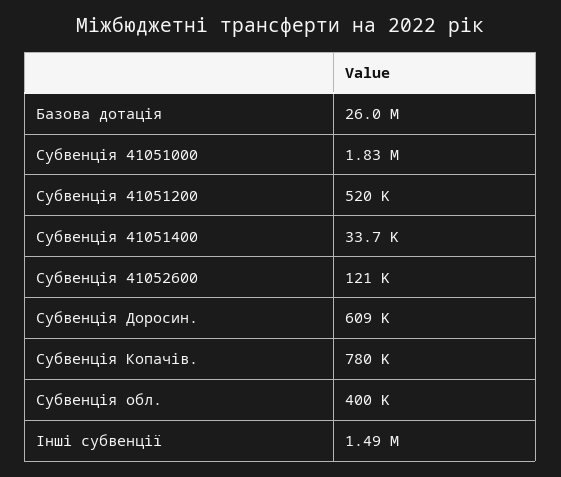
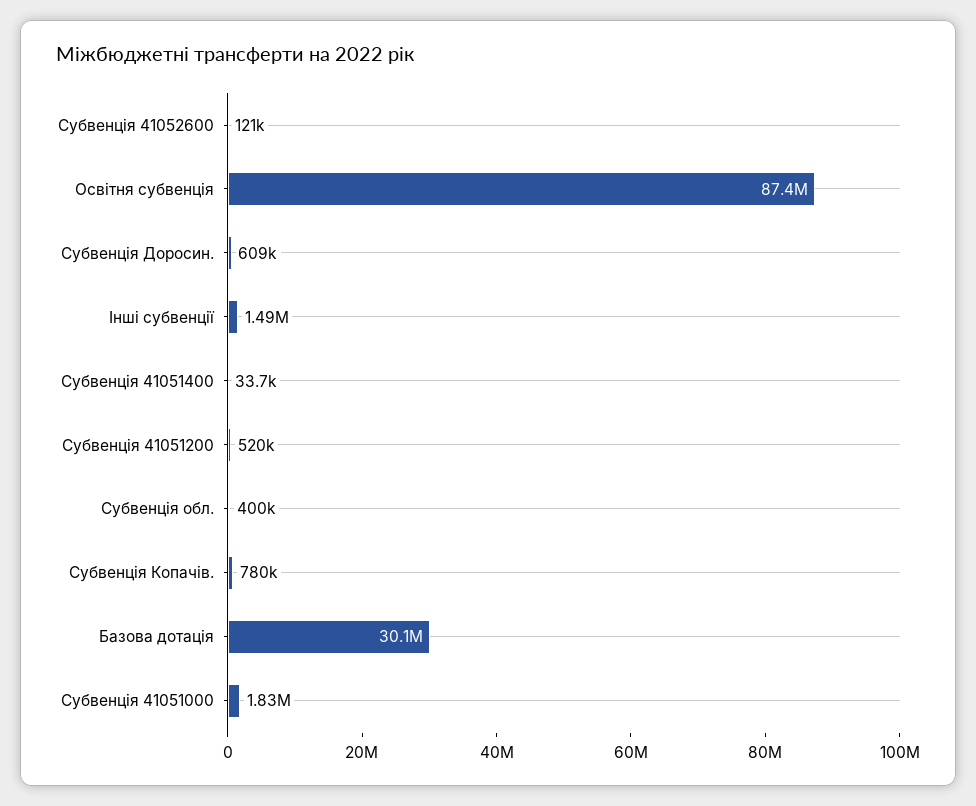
  {
-   "Базова дотація": 26000000,
+   "Базова дотація": 30100000,
    "Субвенція 41051000": 1830000,
    "Субвенція 41051200": 520000,
    "Субвенція 41051400": 33700,
    "Субвенція 41052600": 121000,
    "Субвенція Доросин.": 609000,
    "Субвенція Копачів.": 780000,
    "Субвенція обл.": 400000,
-   "Інші субвенції": 1490000
+   "Інші субвенції": 1490000,
+   "Освітня субвенція": 87400000
  }

